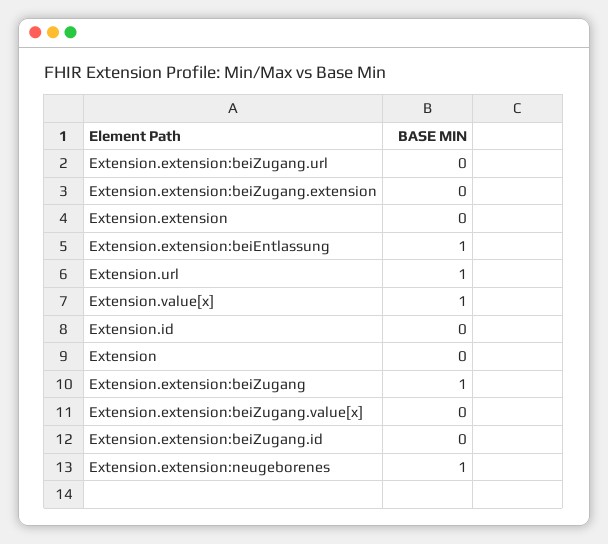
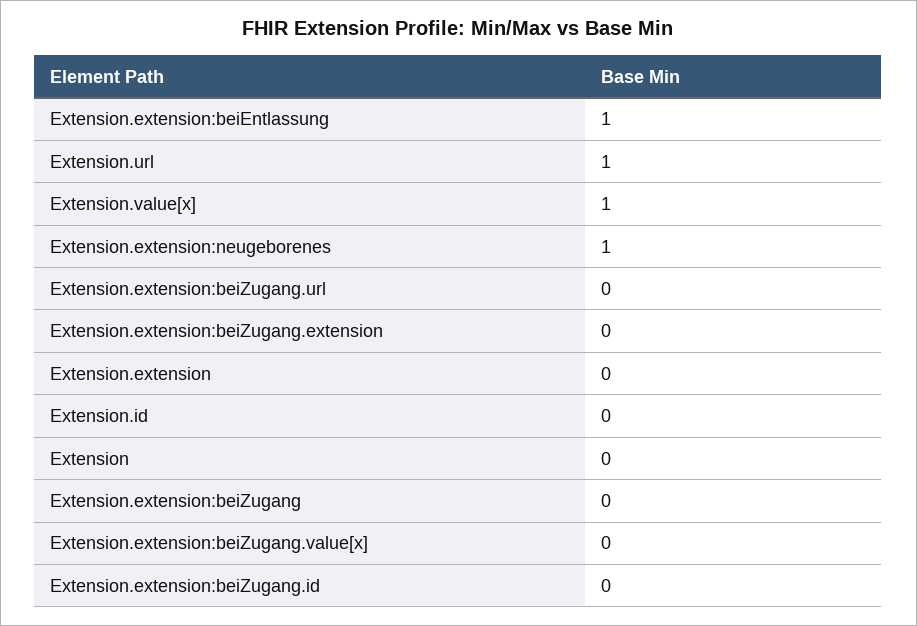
  {
    "Extension.extension:beiZugang.url": 0,
    "Extension.extension:beiZugang.extension": 0,
    "Extension.extension": 0,
    "Extension.extension:beiEntlassung": 1,
    "Extension.url": 1,
    "Extension.value[x]": 1,
    "Extension.id": 0,
    "Extension": 0,
-   "Extension.extension:beiZugang": 1,
+   "Extension.extension:beiZugang": 0,
    "Extension.extension:beiZugang.value[x]": 0,
    "Extension.extension:beiZugang.id": 0,
    "Extension.extension:neugeborenes": 1
  }

